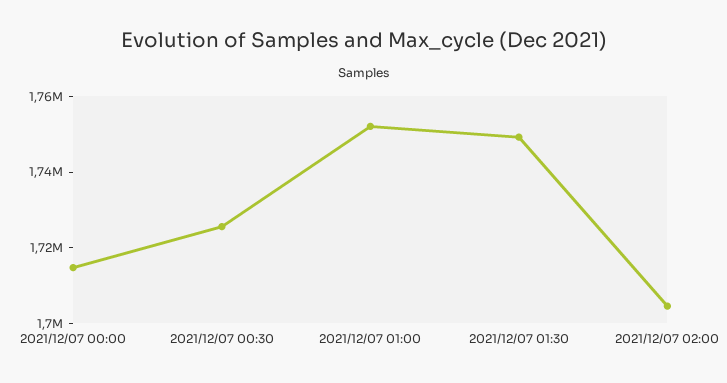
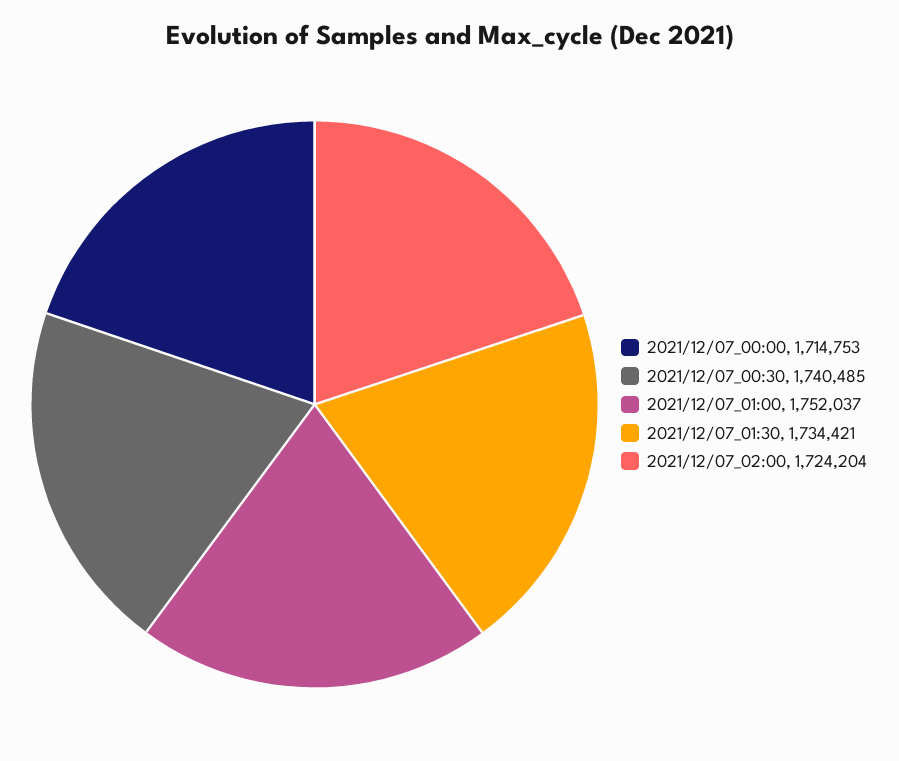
  {
    "2021/12/07 00:00": 1714753,
-   "2021/12/07 00:30": 1725000,
+   "2021/12/07 00:30": 1740485,
    "2021/12/07 01:00": 1752037,
-   "2021/12/07 01:30": 1750000,
+   "2021/12/07 01:30": 1734421,
-   "2021/12/07 02:00": 1705000
+   "2021/12/07 02:00": 1724204
  }

